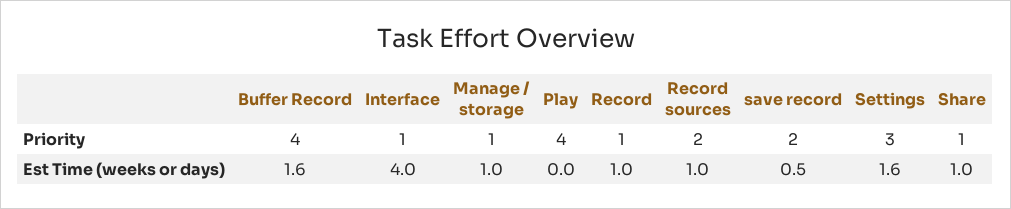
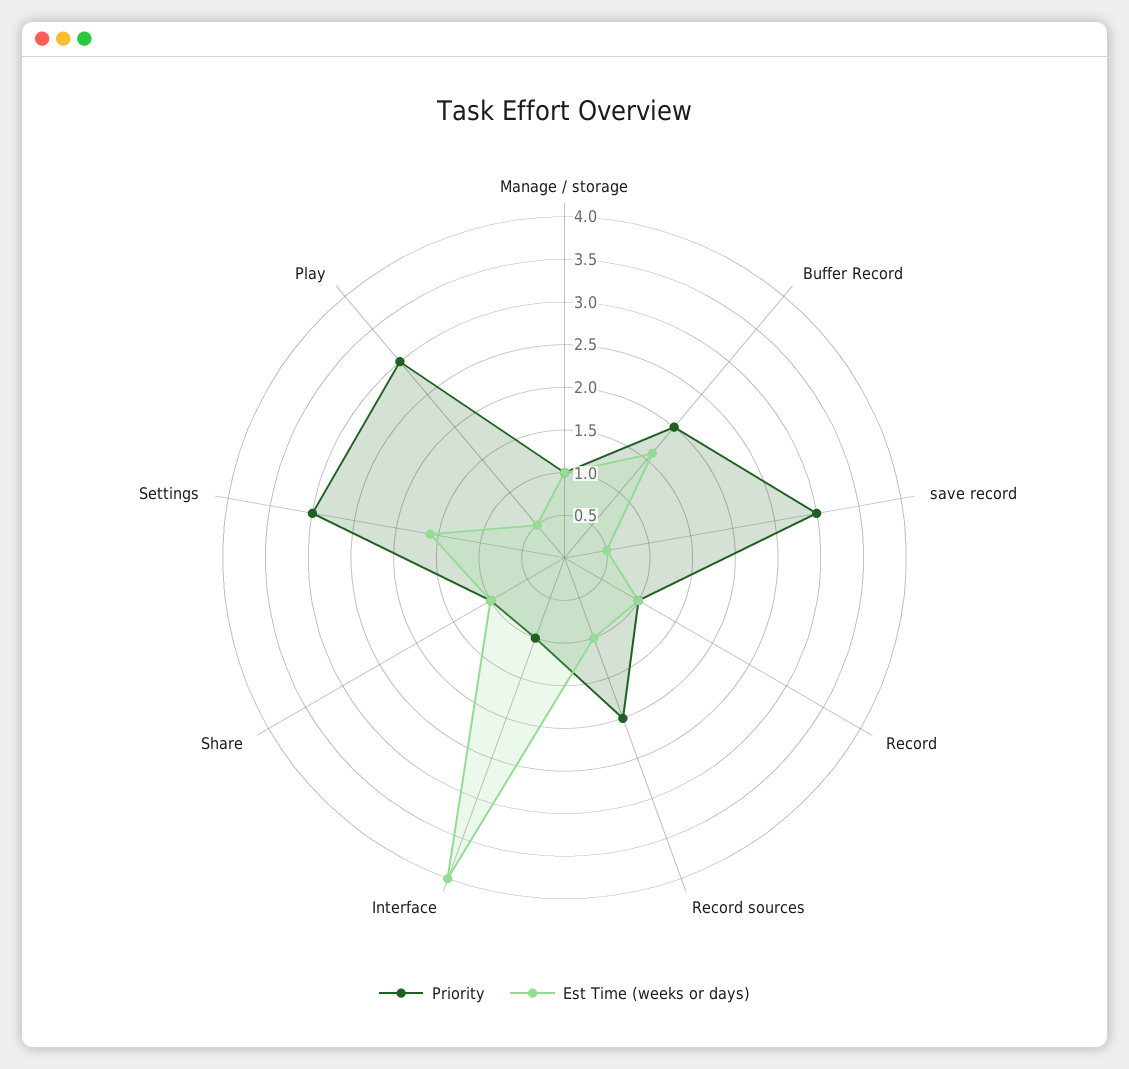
  {
    "Priority": {
-     "Buffer Record": 4,
+     "Buffer Record": 2,
      "Interface": 1,
      "Manage / storage": 1,
-     "Play": 4,
+     "Play": 3,
      "Record": 1,
      "Record sources": 2,
-     "save record": 2,
+     "save record": 3,
      "Settings": 3,
      "Share": 1
    },
    "Est Time (weeks or days)": {
      "Buffer Record": 1.6,
      "Interface": 4,
      "Manage / storage": 1,
-     "Play": 0,
+     "Play": 0.5,
      "Record": 1,
      "Record sources": 1,
      "save record": 0.5,
      "Settings": 1.6,
      "Share": 1
    }
  }

